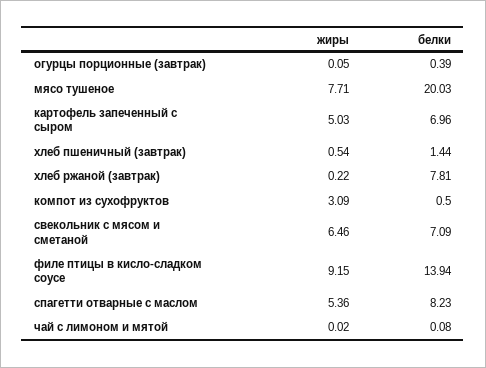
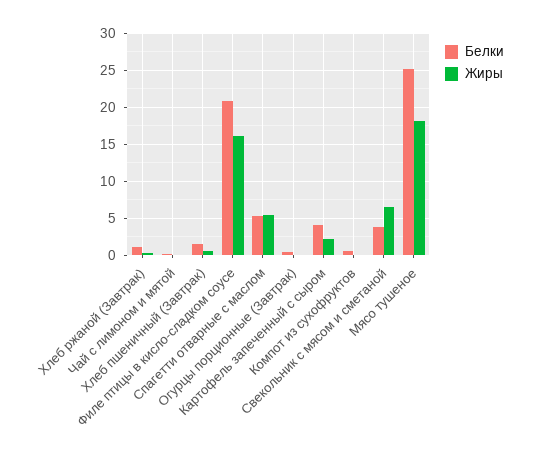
  {
    "жиры": {
      "огурцы порционные (завтрак)": 0.05,
-     "мясо тушеное": 7.71,
+     "мясо тушеное": 18,
-     "картофель запеченный с сыром": 5.03,
+     "картофель запеченный с сыром": 2,
      "хлеб пшеничный (завтрак)": 0.54,
      "хлеб ржаной (завтрак)": 0.22,
-     "компот из сухофруктов": 3.09,
+     "компот из сухофруктов": 0,
      "свекольник с мясом и сметаной": 6.46,
-     "филе птицы в кисло-сладком соусе": 9.15,
+     "филе птицы в кисло-сладком соусе": 16,
      "спагетти отварные с маслом": 5.36,
      "чай с лимоном и мятой": 0.02
    },
    "белки": {
      "огурцы порционные (завтрак)": 0.39,
-     "мясо тушеное": 20.03,
+     "мясо тушеное": 25,
-     "картофель запеченный с сыром": 6.96,
+     "картофель запеченный с сыром": 4,
      "хлеб пшеничный (завтрак)": 1.44,
-     "хлеб ржаной (завтрак)": 7.81,
+     "хлеб ржаной (завтрак)": 1,
      "компот из сухофруктов": 0.5,
-     "свекольник с мясом и сметаной": 7.09,
+     "свекольник с мясом и сметаной": 4,
-     "филе птицы в кисло-сладком соусе": 13.94,
+     "филе птицы в кисло-сладком соусе": 21,
-     "спагетти отварные с маслом": 8.23,
+     "спагетти отварные с маслом": 5,
      "чай с лимоном и мятой": 0.08
    }
  }

